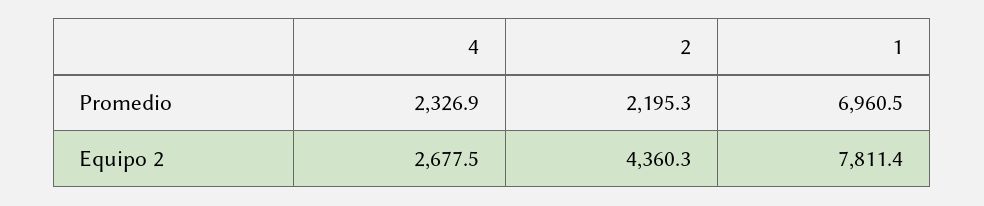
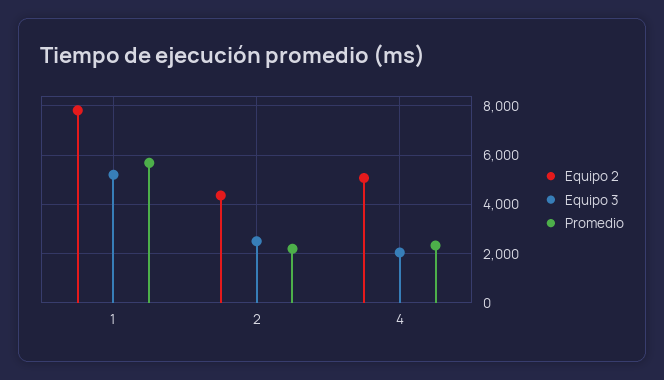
  {
    "Promedio": {
      "4": 2326.9,
      "2": 2195.3,
-     "1": 6960.5
+     "1": 5750
    },
    "Equipo 2": {
-     "4": 2677.5,
+     "4": 5000,
      "2": 4360.3,
      "1": 7811.4
-   }
+   },
+   "Equipo 3": {
+     "1": 5250,
+     "2": 2500,
+     "4": 2000
+   }
  }

